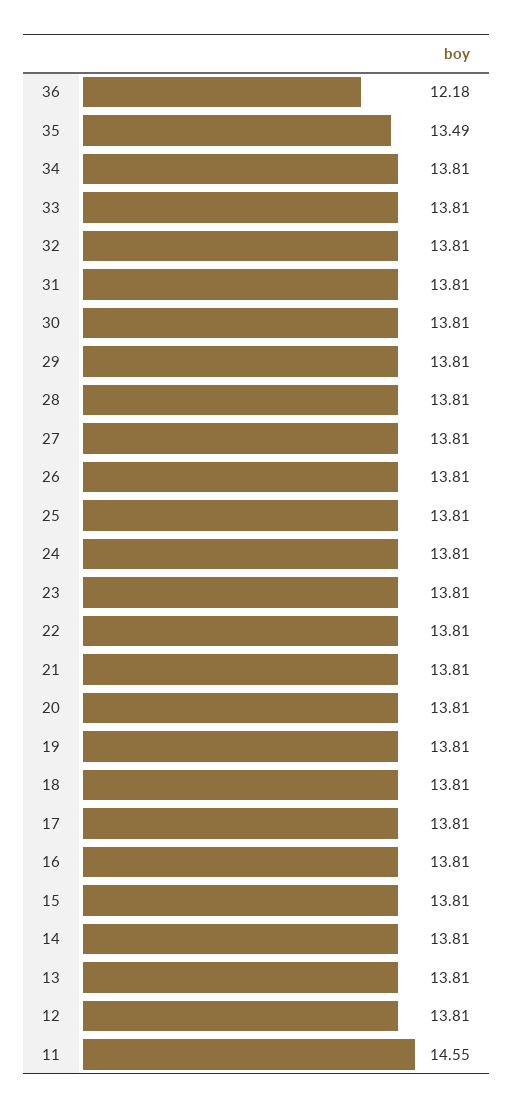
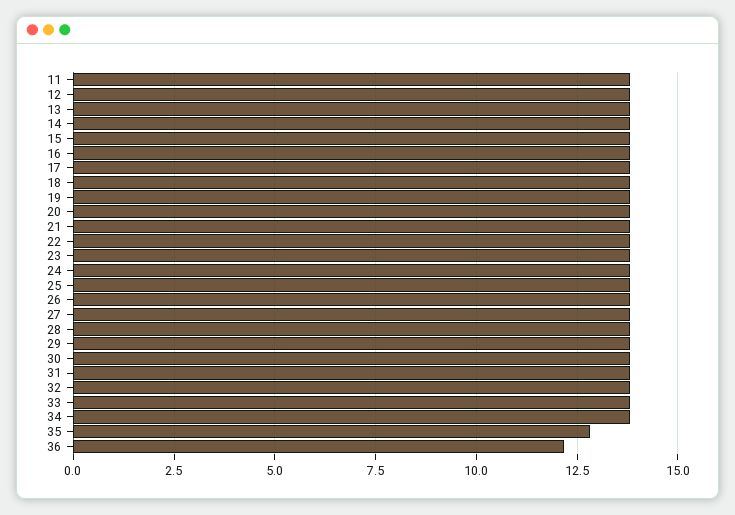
  {
    "36": 12.18,
-   "35": 13.49,
+   "35": 12.75,
    "34": 13.81,
    "33": 13.81,
    "32": 13.81,
    "31": 13.81,
    "30": 13.81,
    "29": 13.81,
    "28": 13.81,
    "27": 13.81,
    "26": 13.81,
    "25": 13.81,
    "24": 13.81,
    "23": 13.81,
    "22": 13.81,
    "21": 13.81,
    "20": 13.81,
    "19": 13.81,
    "18": 13.81,
    "17": 13.81,
    "16": 13.81,
    "15": 13.81,
    "14": 13.81,
    "13": 13.81,
    "12": 13.81,
-   "11": 14.55
+   "11": 13.75
  }

